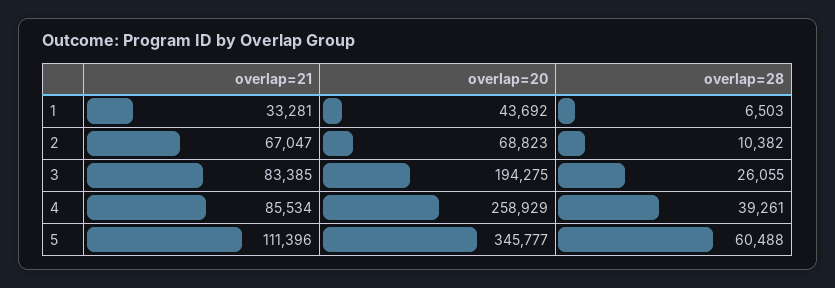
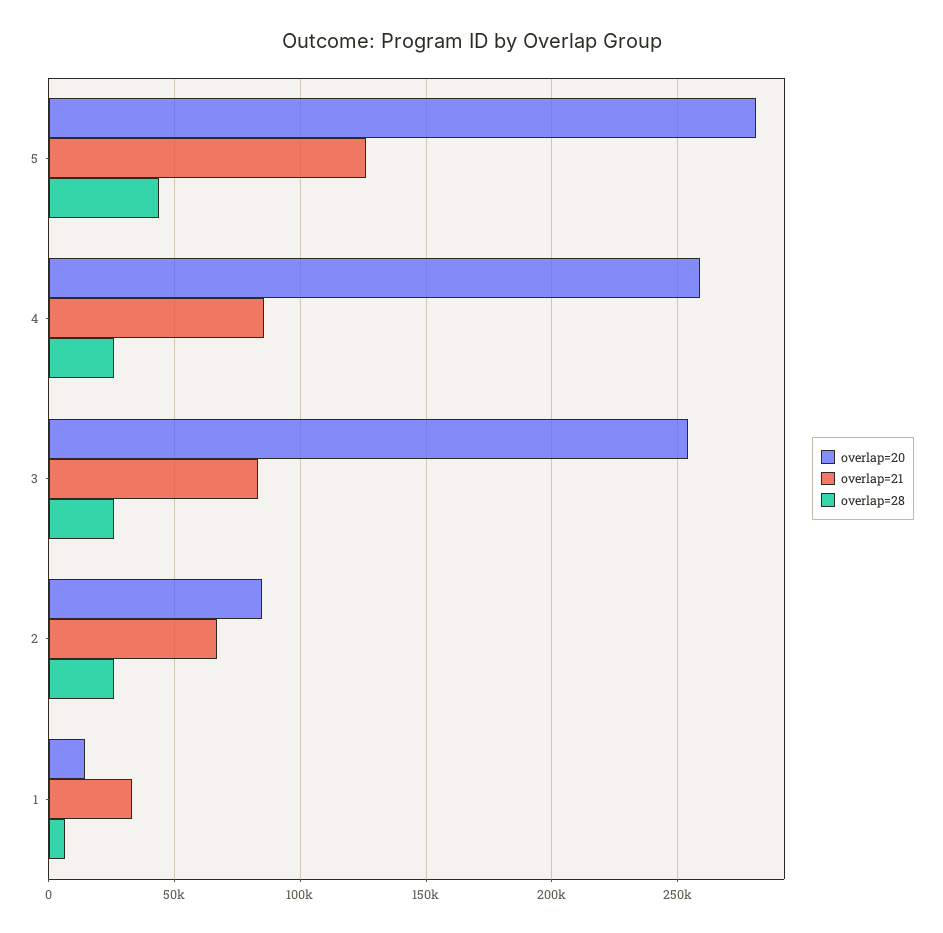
  {
    "overlap=21": {
      "1": 33281,
      "2": 67047,
      "3": 83385,
      "4": 85534,
-     "5": 111396
+     "5": 125000
    },
    "overlap=20": {
-     "1": 43692,
+     "1": 15000,
-     "2": 68823,
+     "2": 85000,
-     "3": 194275,
+     "3": 255000,
      "4": 258929,
-     "5": 345777
+     "5": 280000
    },
    "overlap=28": {
      "1": 6503,
-     "2": 10382,
+     "2": 25000,
      "3": 26055,
-     "4": 39261,
+     "4": 25000,
-     "5": 60488
+     "5": 45000
    }
  }

